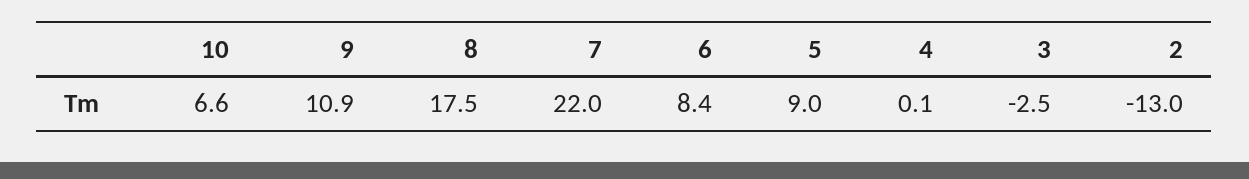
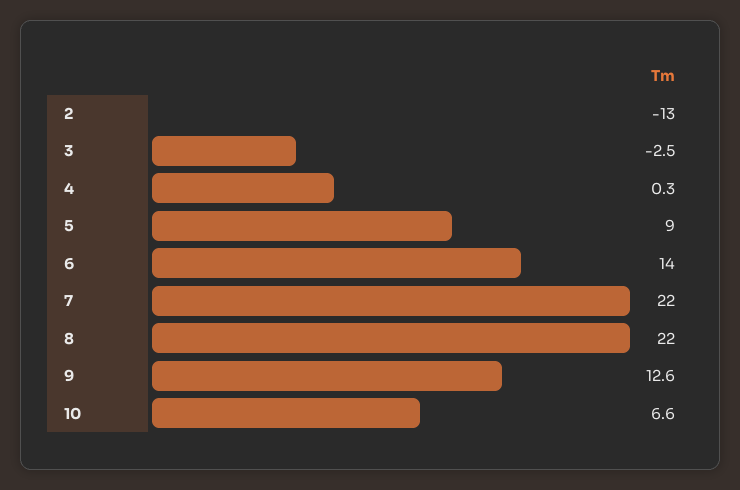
  {
    "10": 6.6,
-   "9": 10.9,
+   "9": 12.6,
-   "8": 17.5,
+   "8": 22,
    "7": 22,
-   "6": 8.4,
+   "6": 14,
    "5": 9,
-   "4": 0.1,
+   "4": 0.3,
    "3": -2.5,
    "2": -13
  }

